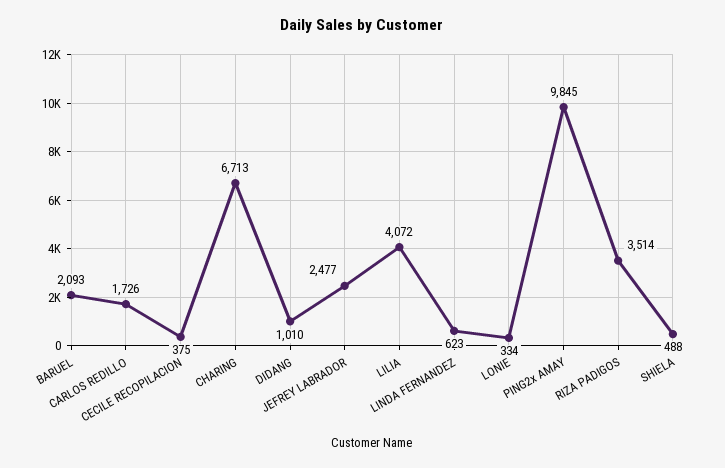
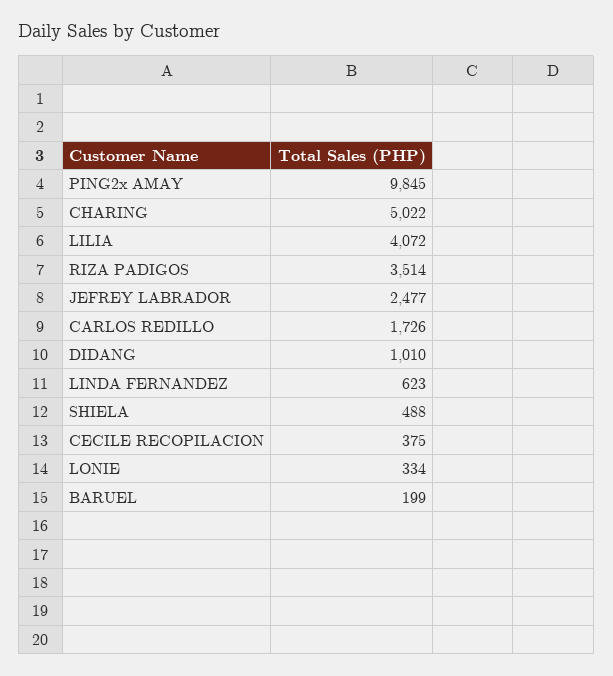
  {
-   "BARUEL": 2093,
+   "BARUEL": 199,
    "CARLOS REDILLO": 1726,
    "CECILE RECOPILACION": 375,
-   "CHARING": 6713,
+   "CHARING": 5022,
    "DIDANG": 1010,
    "JEFREY LABRADOR": 2477,
    "LILIA": 4072,
    "LINDA FERNANDEZ": 623,
    "LONIE": 334,
    "PING2x AMAY": 9845,
    "RIZA PADIGOS": 3514,
    "SHIELA": 488
  }

